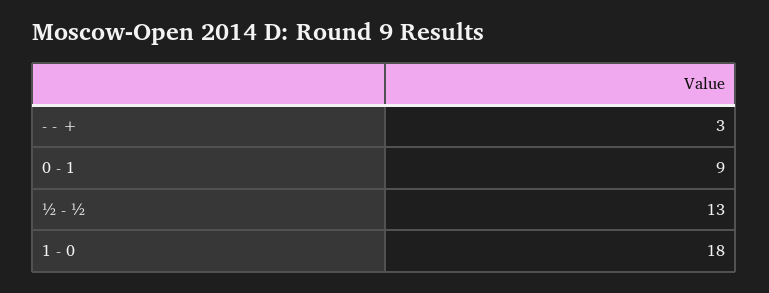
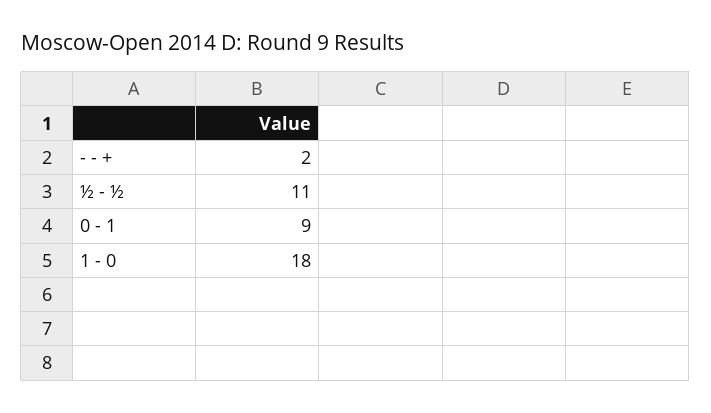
  {
-   "- - +": 3,
+   "- - +": 2,
    "0 - 1": 9,
-   "½ - ½": 13,
+   "½ - ½": 11,
    "1 - 0": 18
  }

